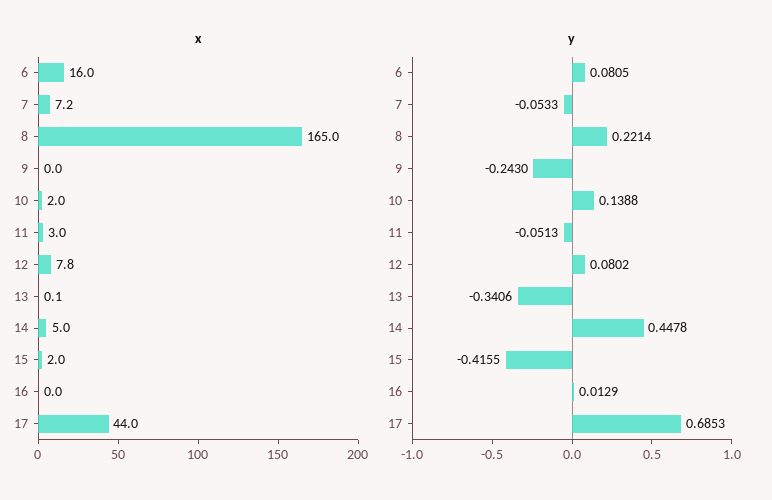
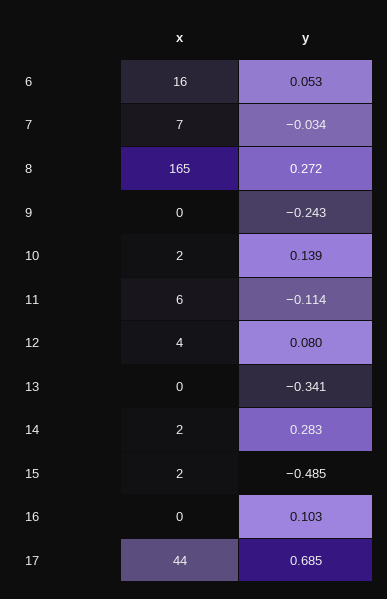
  {
    "x": {
      "6": 16,
      "7": 7.2,
      "8": 165,
      "9": 0,
      "10": 2,
-     "11": 3,
+     "11": 6,
-     "12": 7.8,
+     "12": 4,
      "13": 0.1,
-     "14": 5,
+     "14": 2,
      "15": 2,
      "16": 0,
      "17": 44
    },
    "y": {
-     "6": 0.0805,
+     "6": 0.053,
-     "7": -0.0533,
+     "7": -0.034,
-     "8": 0.2214,
+     "8": 0.272,
      "9": -0.243,
      "10": 0.1388,
-     "11": -0.0513,
+     "11": -0.114,
      "12": 0.0802,
      "13": -0.3406,
-     "14": 0.4478,
+     "14": 0.283,
-     "15": -0.4155,
+     "15": -0.485,
-     "16": 0.0129,
+     "16": 0.103,
      "17": 0.6853
    }
  }

